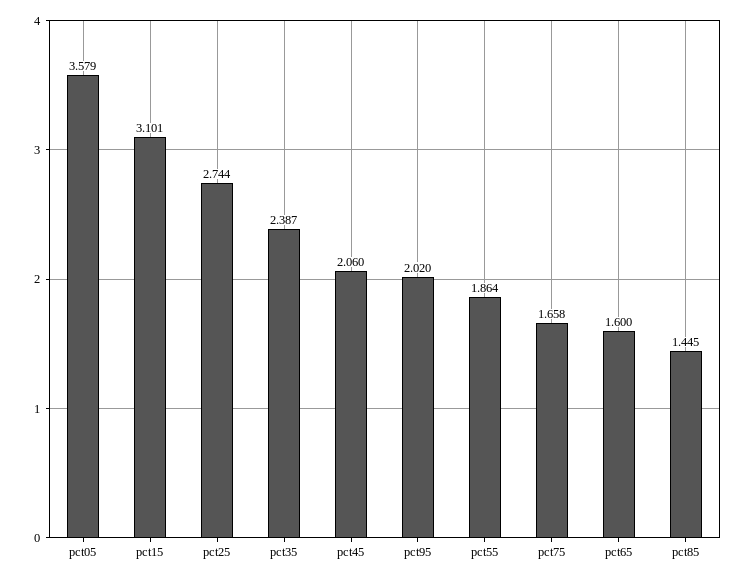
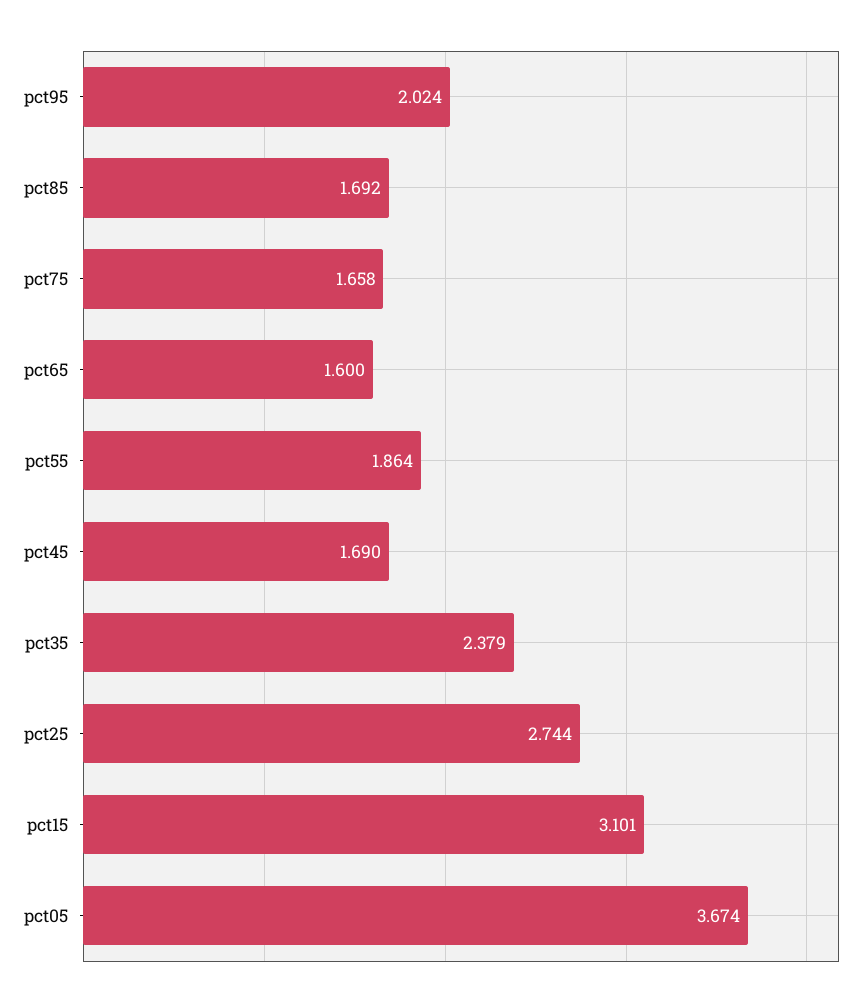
  {
-   "pct05": 3.579,
+   "pct05": 3.674,
    "pct15": 3.101,
    "pct25": 2.744,
-   "pct35": 2.387,
+   "pct35": 2.379,
-   "pct45": 2.06,
+   "pct45": 1.69,
-   "pct95": 2.02,
+   "pct95": 2.024,
    "pct55": 1.864,
    "pct75": 1.658,
    "pct65": 1.6,
-   "pct85": 1.445
+   "pct85": 1.692
  }

